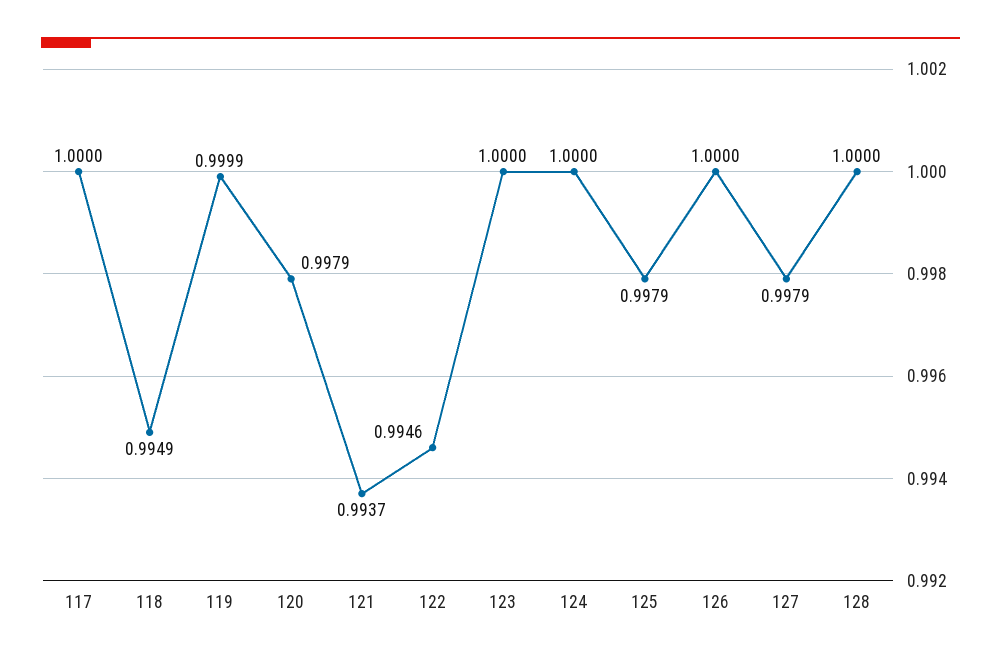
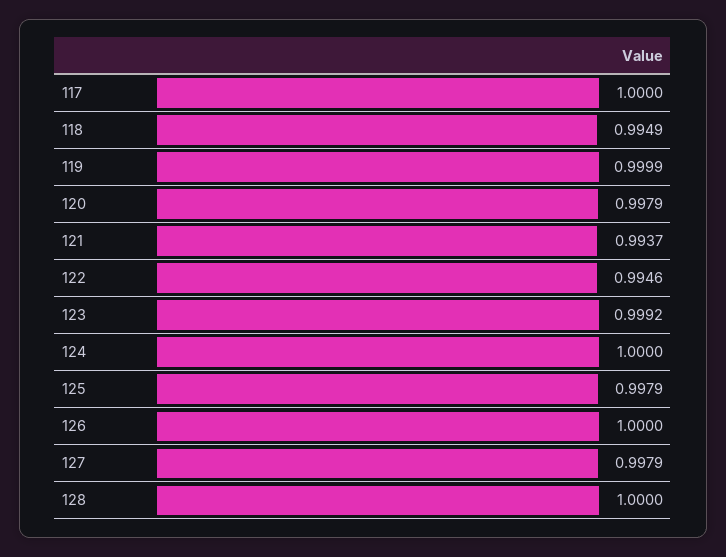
  {
    "117": 1,
    "118": 0.9949,
    "119": 0.9999,
    "120": 0.9979,
    "121": 0.9937,
    "122": 0.9946,
-   "123": 1,
+   "123": 0.9992,
    "124": 1,
    "125": 0.9979,
    "126": 1,
    "127": 0.9979,
    "128": 1
  }

